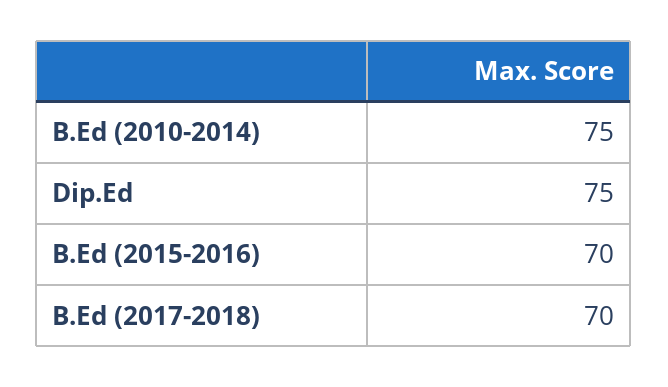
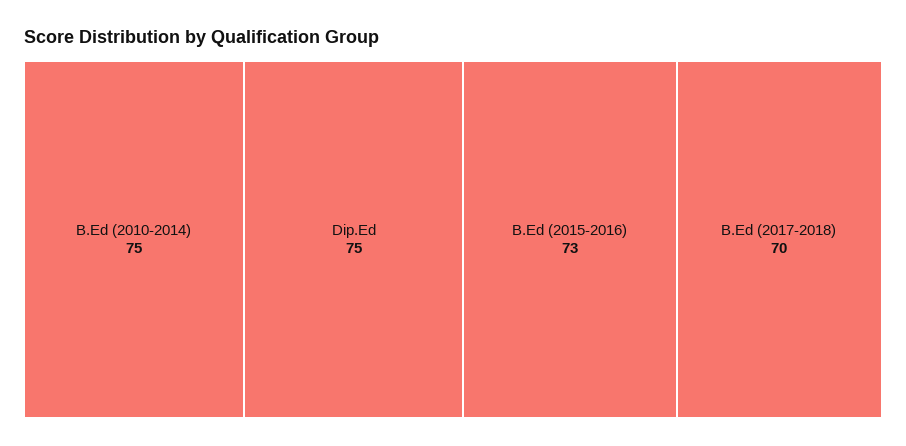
  {
    "B.Ed (2010-2014)": 75,
    "Dip.Ed": 75,
-   "B.Ed (2015-2016)": 70,
+   "B.Ed (2015-2016)": 73,
    "B.Ed (2017-2018)": 70
  }

